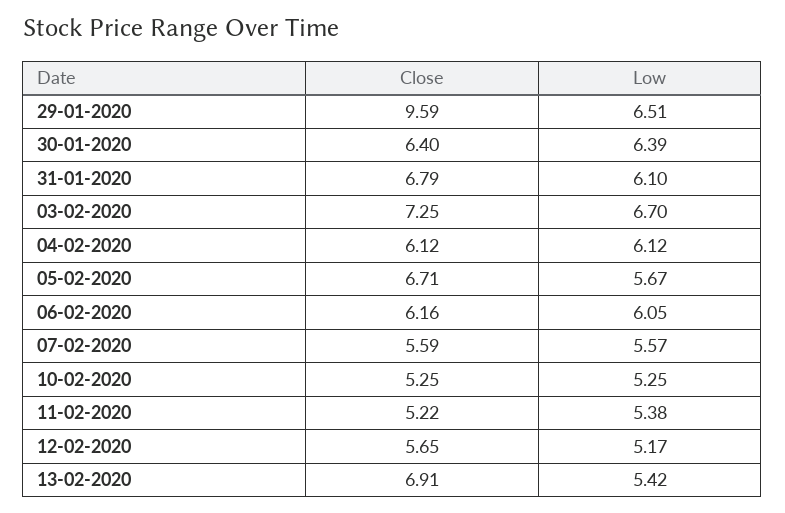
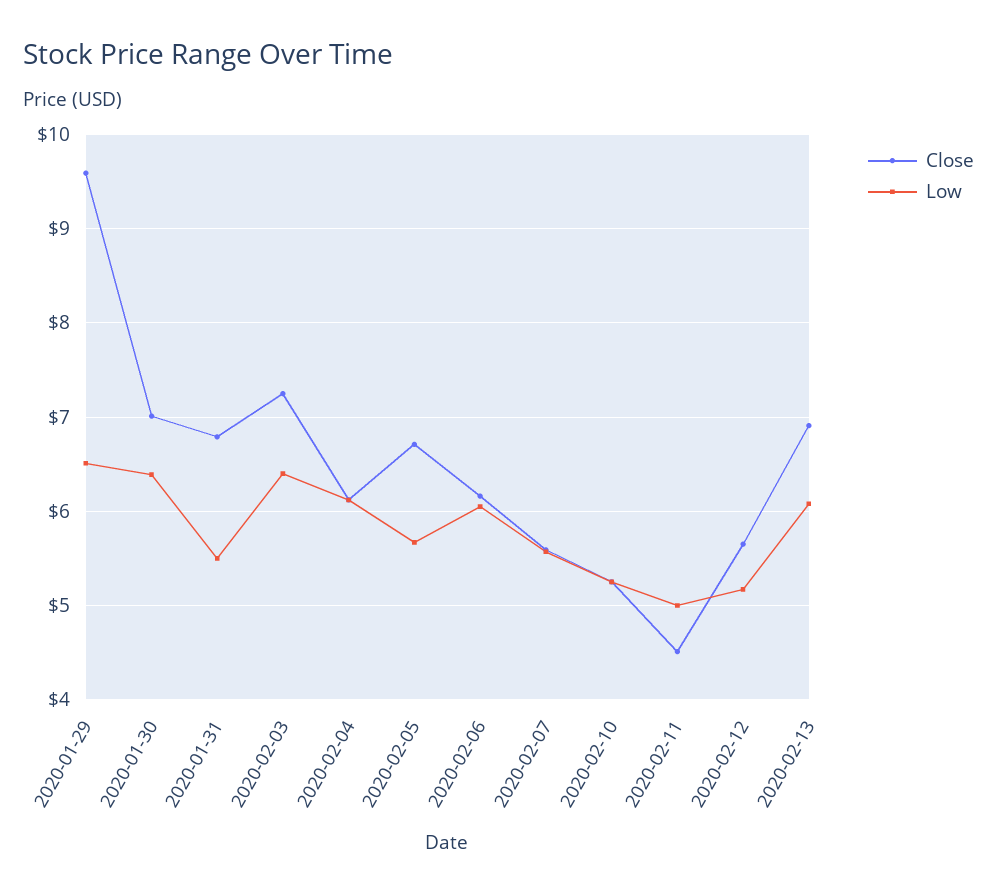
  {
    "Close": {
      "29-01-2020": 9.59,
-     "30-01-2020": 6.4,
+     "30-01-2020": 7,
      "31-01-2020": 6.79,
      "03-02-2020": 7.25,
      "04-02-2020": 6.12,
      "05-02-2020": 6.71,
      "06-02-2020": 6.16,
      "07-02-2020": 5.59,
      "10-02-2020": 5.25,
-     "11-02-2020": 5.22,
+     "11-02-2020": 4.5,
      "12-02-2020": 5.65,
      "13-02-2020": 6.91
    },
    "Low": {
      "29-01-2020": 6.51,
      "30-01-2020": 6.39,
-     "31-01-2020": 6.1,
+     "31-01-2020": 5.5,
-     "03-02-2020": 6.7,
+     "03-02-2020": 6.4,
      "04-02-2020": 6.12,
      "05-02-2020": 5.67,
      "06-02-2020": 6.05,
      "07-02-2020": 5.57,
      "10-02-2020": 5.25,
-     "11-02-2020": 5.38,
+     "11-02-2020": 5,
      "12-02-2020": 5.17,
-     "13-02-2020": 5.42
+     "13-02-2020": 6.1
    }
  }

